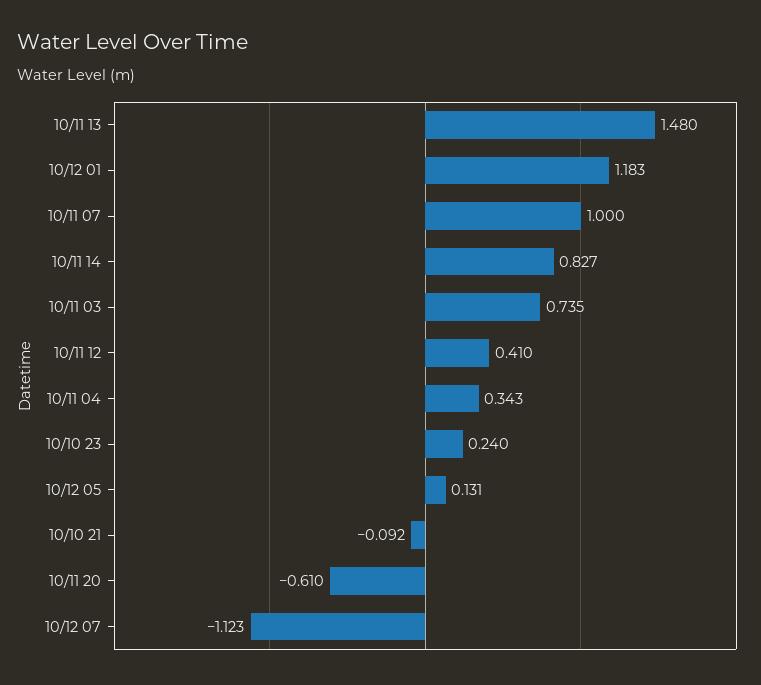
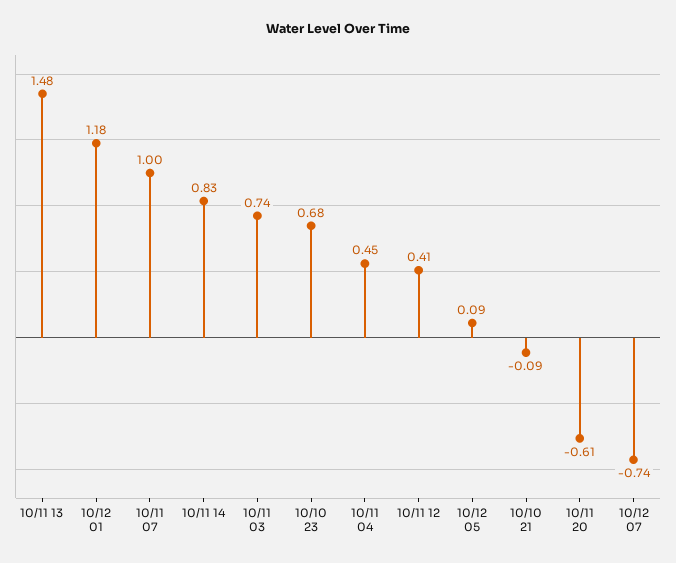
  {
    "10/11 13": 1.48,
    "10/12 01": 1.183,
    "10/11 07": 1,
    "10/11 14": 0.827,
    "10/11 03": 0.735,
    "10/11 12": 0.41,
-   "10/11 04": 0.343,
+   "10/11 04": 0.45,
-   "10/10 23": 0.24,
+   "10/10 23": 0.68,
-   "10/12 05": 0.131,
+   "10/12 05": 0.09,
    "10/10 21": -0.092,
    "10/11 20": -0.61,
-   "10/12 07": -1.123
+   "10/12 07": -0.74
  }

